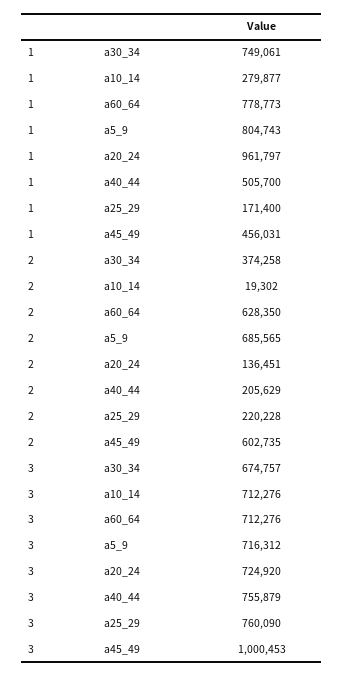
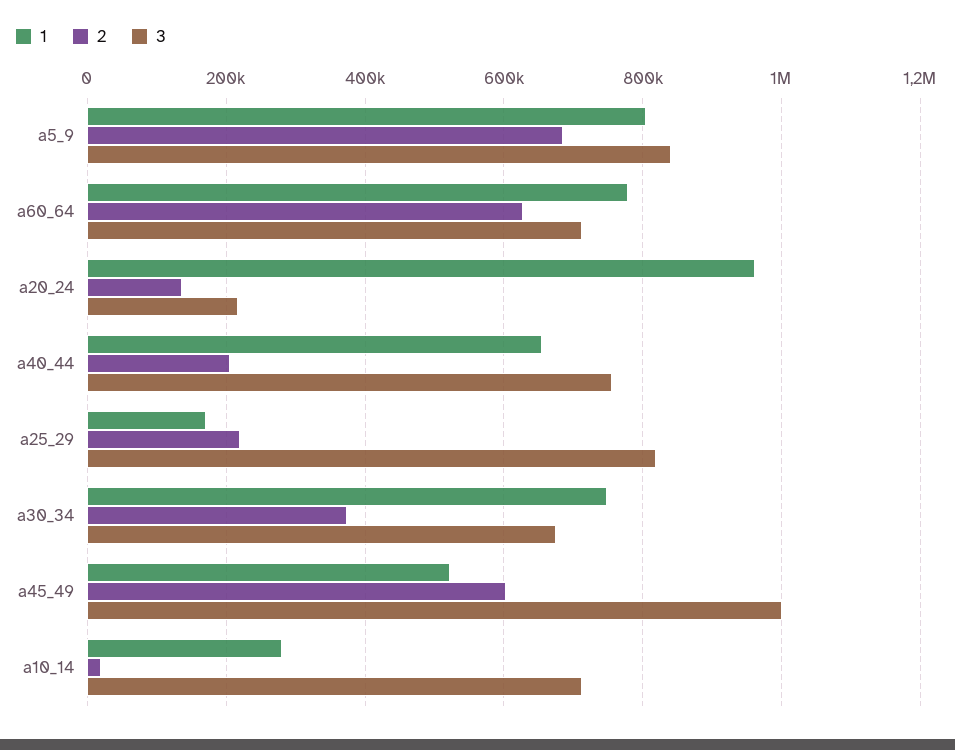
  {
    "1": {
      "a30_34": 749061,
      "a10_14": 279877,
      "a60_64": 778773,
      "a5_9": 804743,
      "a20_24": 961797,
-     "a40_44": 505700,
+     "a40_44": 660000,
      "a25_29": 171400,
-     "a45_49": 456031
+     "a45_49": 520000
    },
    "2": {
      "a30_34": 374258,
      "a10_14": 19302,
      "a60_64": 628350,
      "a5_9": 685565,
      "a20_24": 136451,
      "a40_44": 205629,
      "a25_29": 220228,
      "a45_49": 602735
    },
    "3": {
      "a30_34": 674757,
      "a10_14": 712276,
      "a60_64": 712276,
-     "a5_9": 716312,
+     "a5_9": 840000,
-     "a20_24": 724920,
+     "a20_24": 220000,
      "a40_44": 755879,
-     "a25_29": 760090,
+     "a25_29": 820000,
      "a45_49": 1000453
    }
  }

